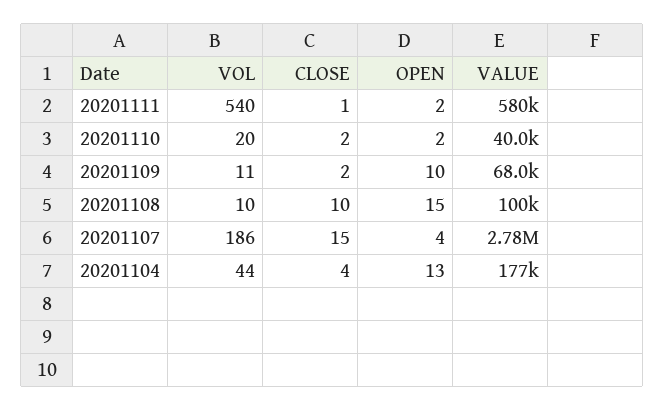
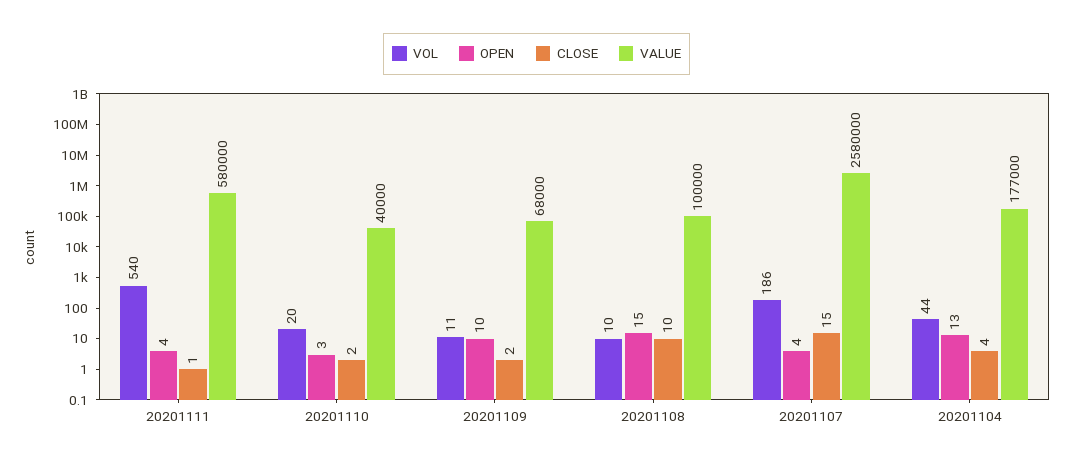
  {
    "VOL": {
      "20201111": 540,
      "20201110": 20,
      "20201109": 11,
      "20201108": 10,
      "20201107": 186,
      "20201104": 44
    },
    "CLOSE": {
      "20201111": 1,
      "20201110": 2,
      "20201109": 2,
      "20201108": 10,
      "20201107": 15,
      "20201104": 4
    },
    "OPEN": {
-     "20201111": 2,
+     "20201111": 4,
-     "20201110": 2,
+     "20201110": 3,
      "20201109": 10,
      "20201108": 15,
      "20201107": 4,
      "20201104": 13
    },
    "VALUE": {
      "20201111": 580000,
      "20201110": 40000,
      "20201109": 68000,
      "20201108": 100000,
-     "20201107": 2780000,
+     "20201107": 2580000,
      "20201104": 177000
    }
  }

